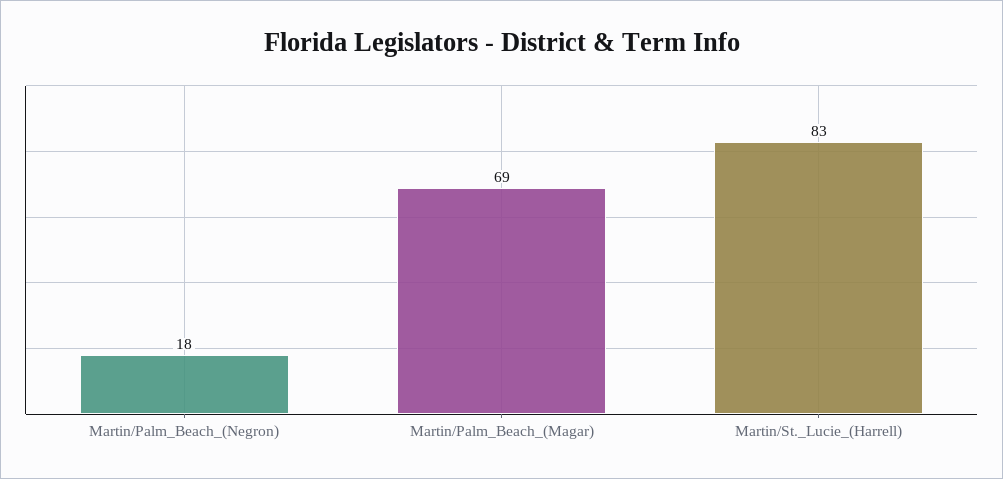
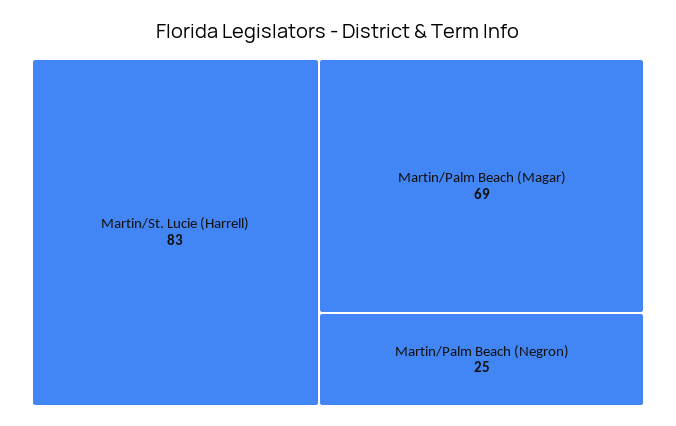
  {
-   "Martin/Palm_Beach_(Negron)": 18,
+   "Martin/Palm_Beach_(Negron)": 25,
    "Martin/Palm_Beach_(Magar)": 69,
    "Martin/St._Lucie_(Harrell)": 83
  }

